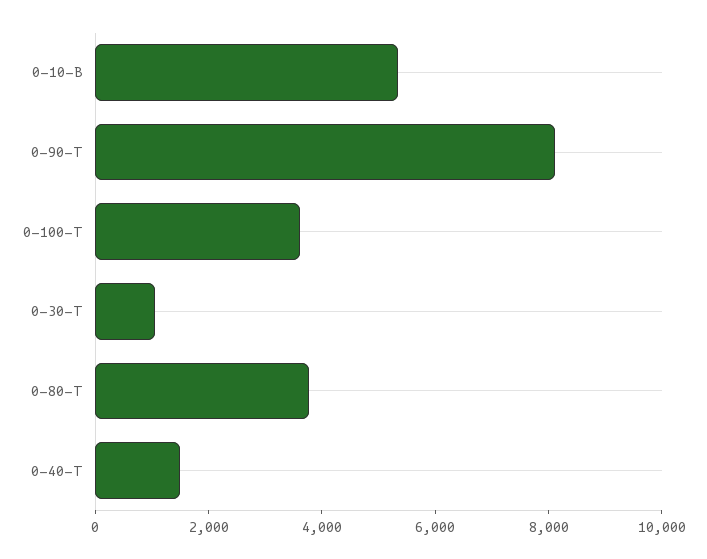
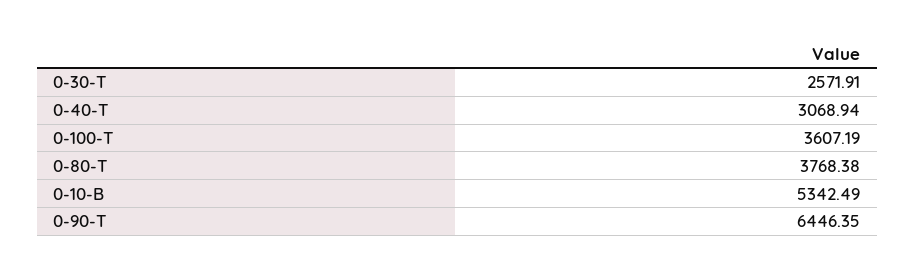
  {
    "0-10-B": 5342.49,
-   "0-90-T": 8000,
+   "0-90-T": 6446.35,
    "0-100-T": 3607.19,
-   "0-30-T": 1000,
+   "0-30-T": 2571.91,
    "0-80-T": 3768.38,
-   "0-40-T": 1500
+   "0-40-T": 3068.94
  }

